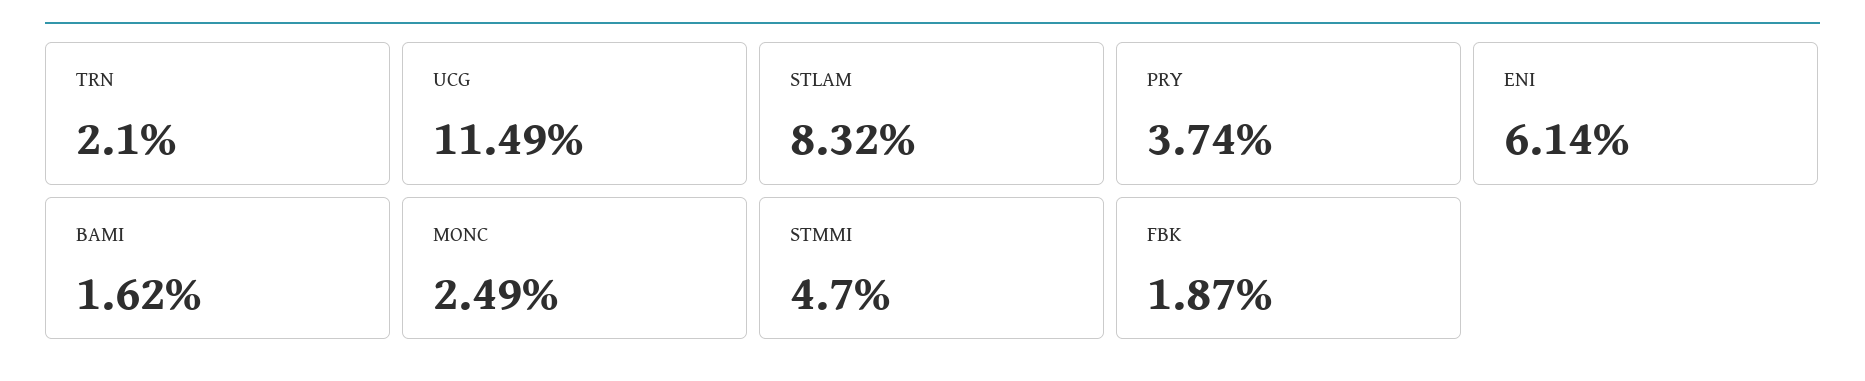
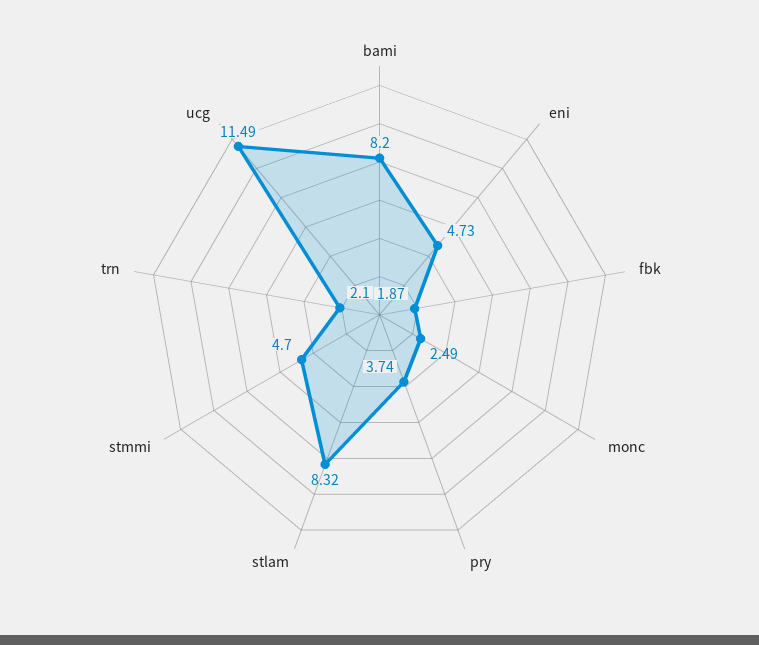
  {
    "TRN": 2.1,
    "UCG": 11.49,
    "STLAM": 8.32,
    "PRY": 3.74,
-   "ENI": 6.14,
+   "ENI": 4.73,
-   "BAMI": 1.62,
+   "BAMI": 8.2,
    "MONC": 2.49,
    "STMMI": 4.7,
    "FBK": 1.87
  }

